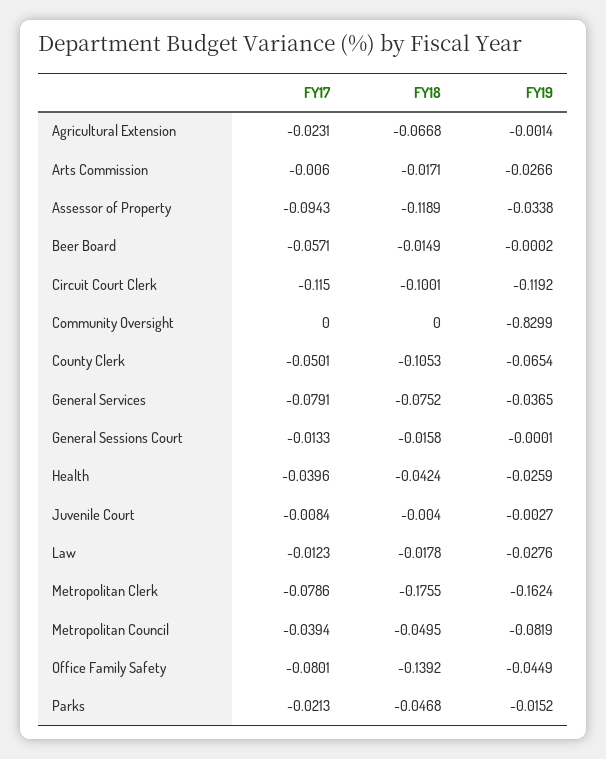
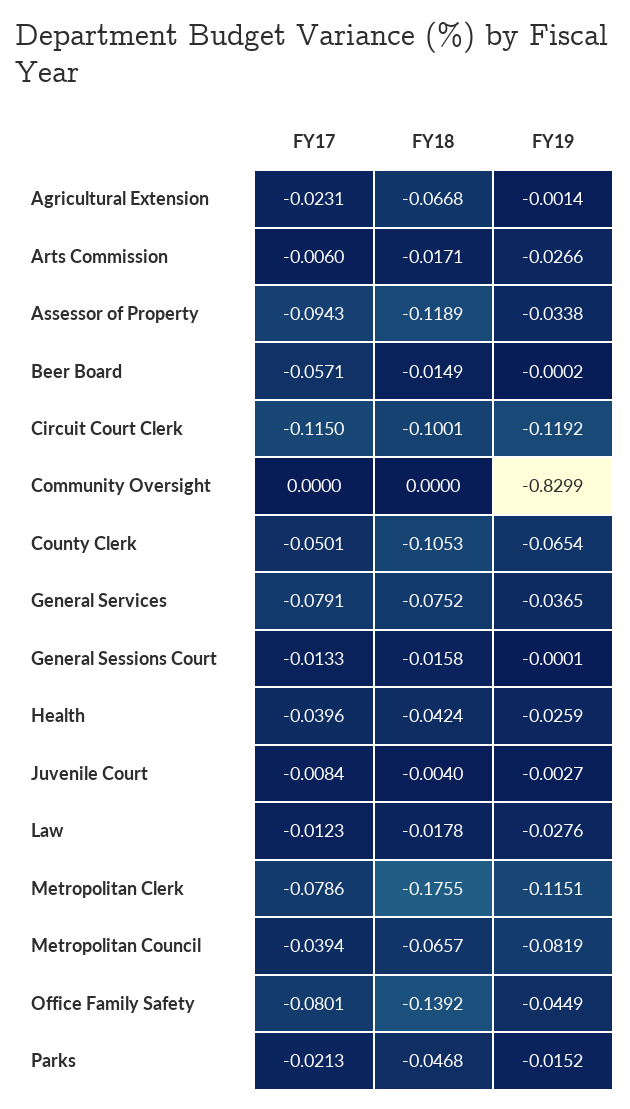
  {
    "FY17": {
      "Agricultural Extension": -0.0231,
      "Arts Commission": -0.006,
      "Assessor of Property": -0.0943,
      "Beer Board": -0.0571,
      "Circuit Court Clerk": -0.115,
      "Community Oversight": 0,
      "County Clerk": -0.0501,
      "General Services": -0.0791,
      "General Sessions Court": -0.0133,
      "Health": -0.0396,
      "Juvenile Court": -0.0084,
      "Law": -0.0123,
      "Metropolitan Clerk": -0.0786,
      "Metropolitan Council": -0.0394,
      "Office Family Safety": -0.0801,
      "Parks": -0.0213
    },
    "FY18": {
      "Agricultural Extension": -0.0668,
      "Arts Commission": -0.0171,
      "Assessor of Property": -0.1189,
      "Beer Board": -0.0149,
      "Circuit Court Clerk": -0.1001,
      "Community Oversight": 0,
      "County Clerk": -0.1053,
      "General Services": -0.0752,
      "General Sessions Court": -0.0158,
      "Health": -0.0424,
      "Juvenile Court": -0.004,
      "Law": -0.0178,
      "Metropolitan Clerk": -0.1755,
-     "Metropolitan Council": -0.0495,
+     "Metropolitan Council": -0.0657,
      "Office Family Safety": -0.1392,
      "Parks": -0.0468
    },
    "FY19": {
      "Agricultural Extension": -0.0014,
      "Arts Commission": -0.0266,
      "Assessor of Property": -0.0338,
      "Beer Board": -0.0002,
      "Circuit Court Clerk": -0.1192,
      "Community Oversight": -0.8299,
      "County Clerk": -0.0654,
      "General Services": -0.0365,
      "General Sessions Court": -0.0001,
      "Health": -0.0259,
      "Juvenile Court": -0.0027,
      "Law": -0.0276,
-     "Metropolitan Clerk": -0.1624,
+     "Metropolitan Clerk": -0.1151,
      "Metropolitan Council": -0.0819,
      "Office Family Safety": -0.0449,
      "Parks": -0.0152
    }
  }

